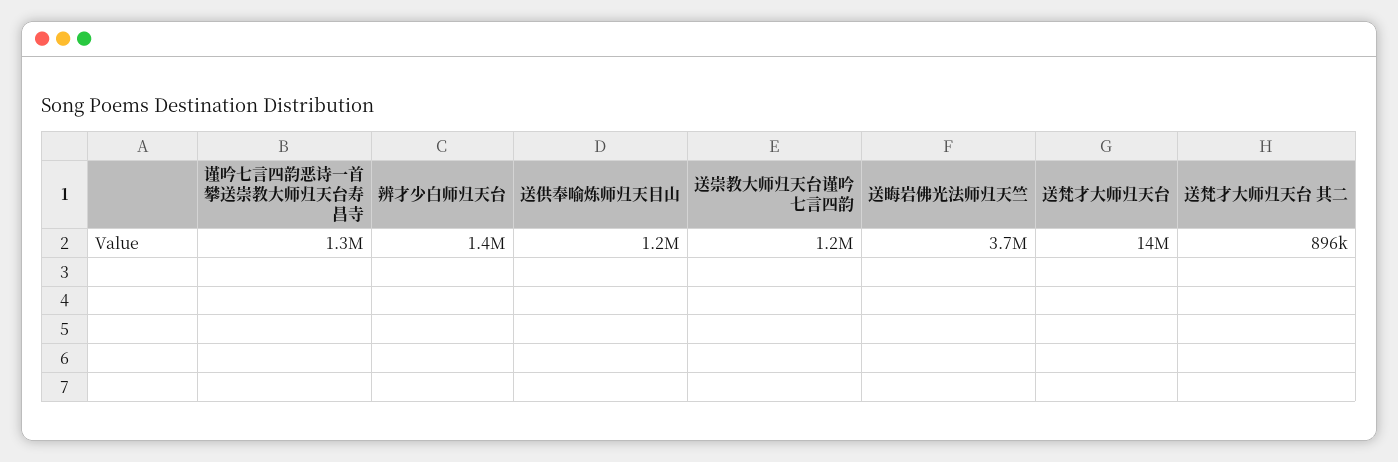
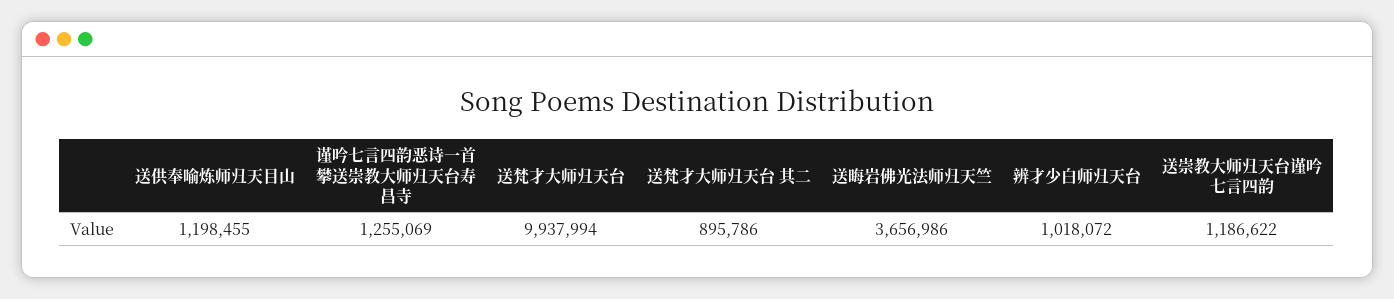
  {
    "谨吟七言四韵恶诗一首攀送崇教大师归天台寿昌寺": 1255069,
-   "辨才少白师归天台": 1400000,
+   "辨才少白师归天台": 1018072,
    "送供奉喻炼师归天目山": 1198455,
    "送崇教大师归天台谨吟七言四韵": 1186622,
    "送晦岩佛光法师归天竺": 3656986,
-   "送梵才大师归天台": 14000000,
+   "送梵才大师归天台": 9937994,
    "送梵才大师归天台 其二": 895786
  }

